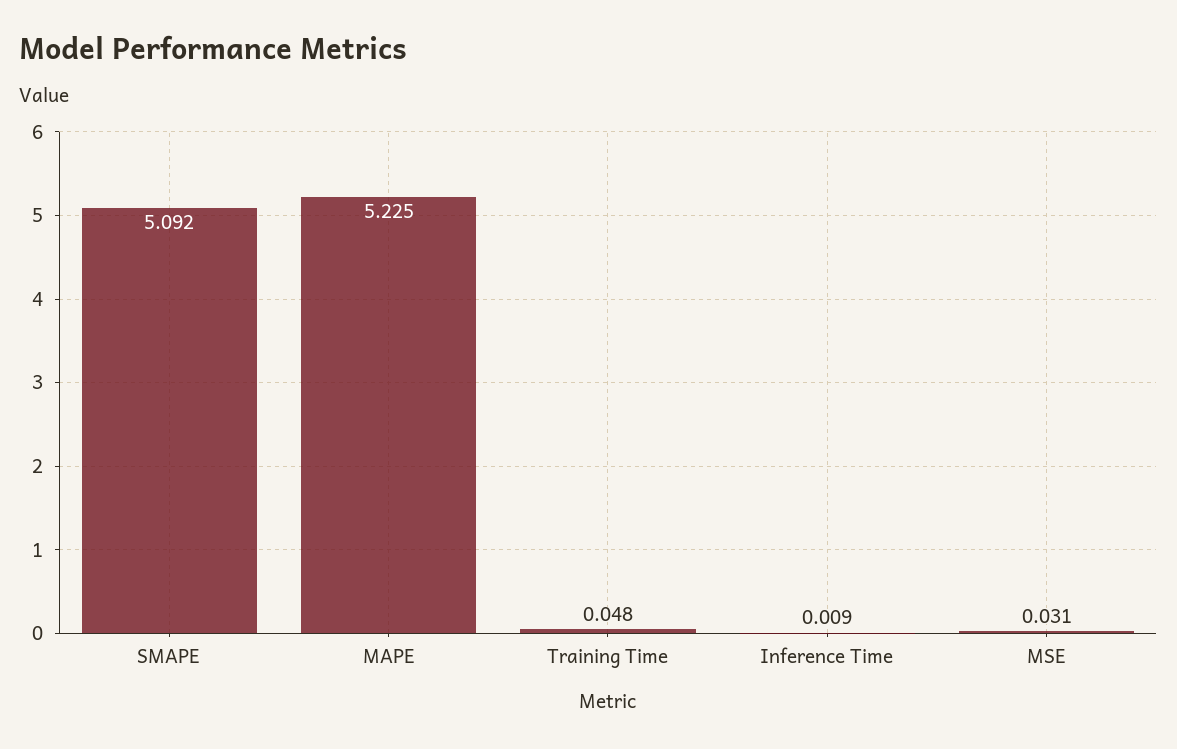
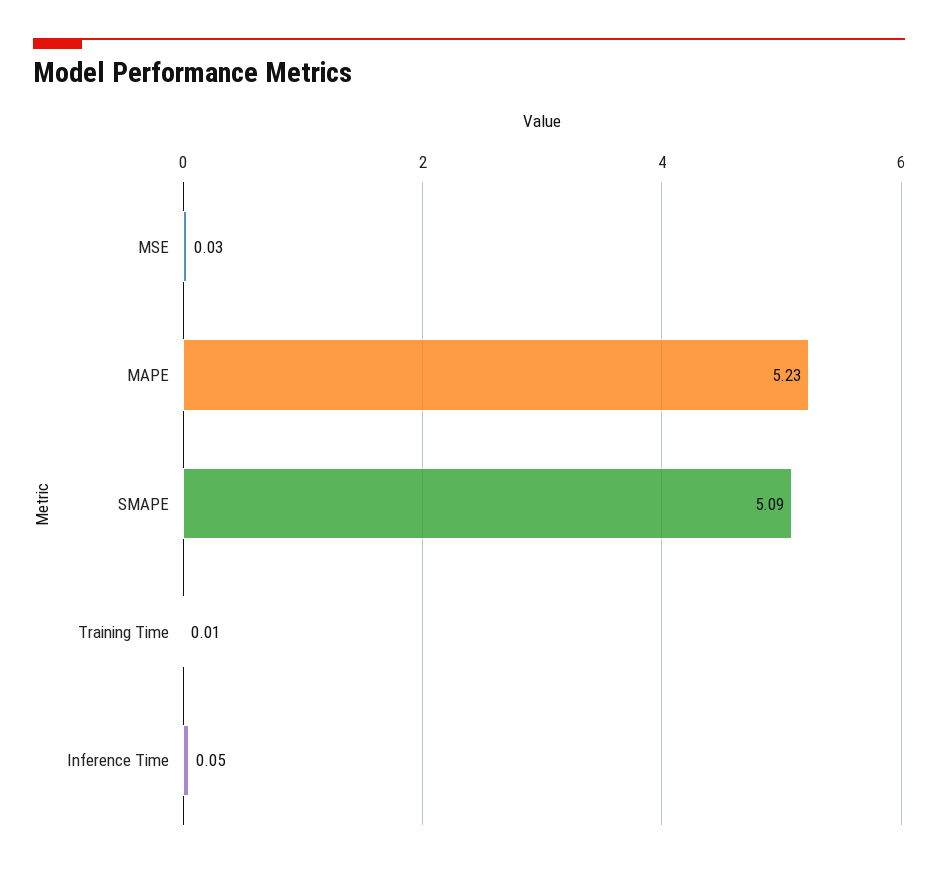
  {
    "SMAPE": 5.092,
    "MAPE": 5.225,
-   "Training Time": 0.048,
+   "Training Time": 0.01,
-   "Inference Time": 0.009,
+   "Inference Time": 0.05,
    "MSE": 0.031
  }

